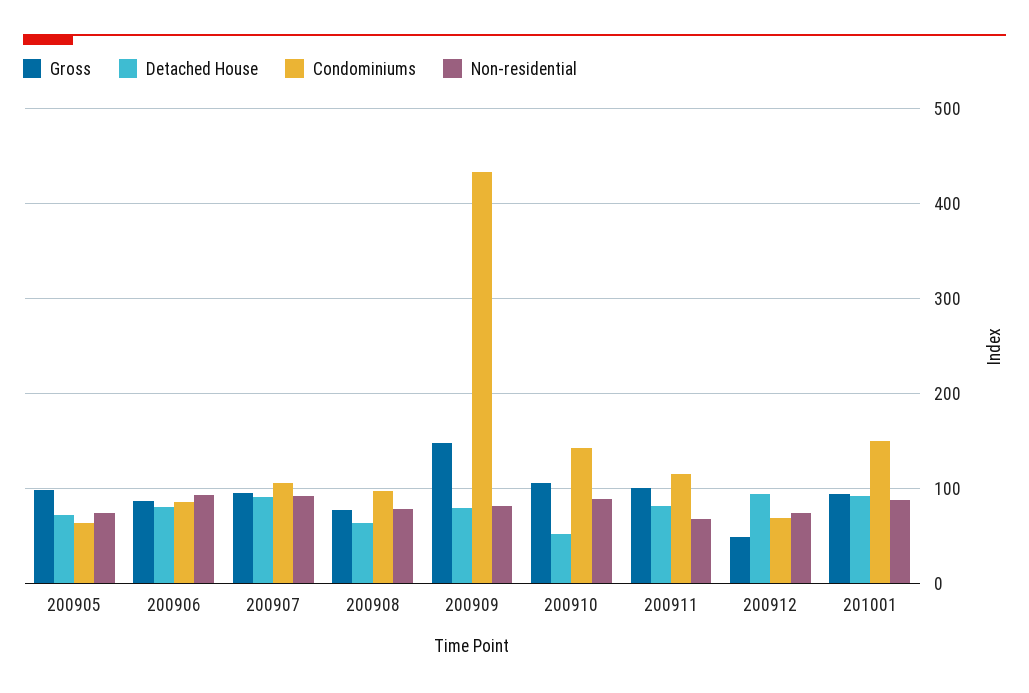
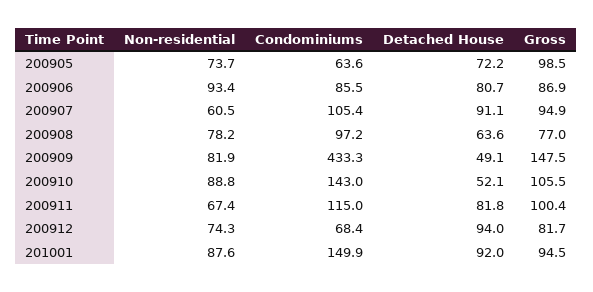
  {
    "Gross": {
      "200905": 98.5,
      "200906": 86.9,
      "200907": 94.9,
      "200908": 77,
      "200909": 147.5,
      "200910": 105.5,
      "200911": 100.4,
-     "200912": 50,
+     "200912": 81.7,
      "201001": 94.5
    },
    "Detached House": {
      "200905": 72.2,
      "200906": 80.7,
      "200907": 91.1,
      "200908": 63.6,
-     "200909": 80,
+     "200909": 49.1,
      "200910": 52.1,
      "200911": 81.8,
      "200912": 94,
      "201001": 92
    },
    "Condominiums": {
      "200905": 63.6,
      "200906": 85.5,
      "200907": 105.4,
      "200908": 97.2,
      "200909": 433.3,
      "200910": 143,
      "200911": 115,
      "200912": 68.4,
      "201001": 149.9
    },
    "Non-residential": {
      "200905": 73.7,
      "200906": 93.4,
-     "200907": 90,
+     "200907": 60.5,
      "200908": 78.2,
      "200909": 81.9,
      "200910": 88.8,
      "200911": 67.4,
      "200912": 74.3,
      "201001": 87.6
    }
  }

